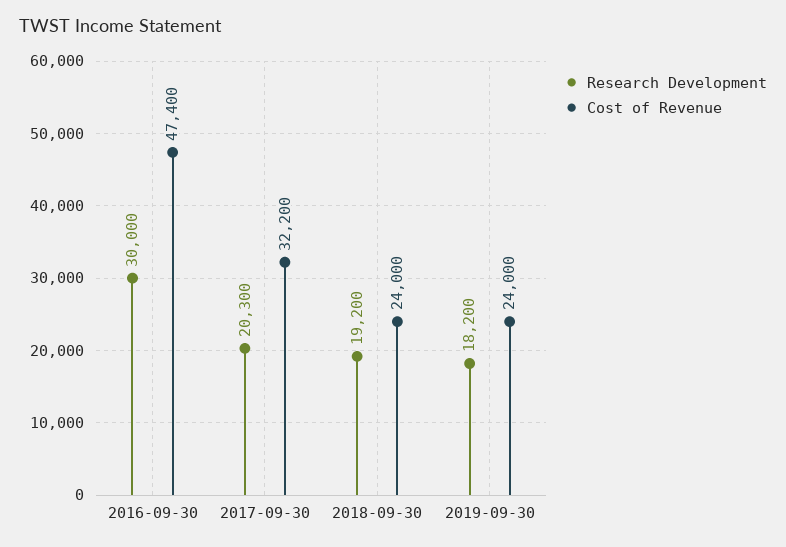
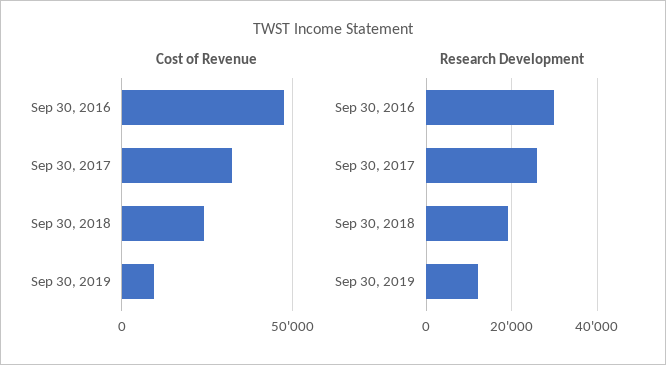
  {
    "Research Development": {
      "2016-09-30": 30000,
-     "2017-09-30": 20300,
+     "2017-09-30": 26000,
      "2018-09-30": 19200,
-     "2019-09-30": 18200
+     "2019-09-30": 12000
    },
    "Cost of Revenue": {
      "2016-09-30": 47400,
      "2017-09-30": 32200,
      "2018-09-30": 24000,
-     "2019-09-30": 24000
+     "2019-09-30": 10000
    }
  }

